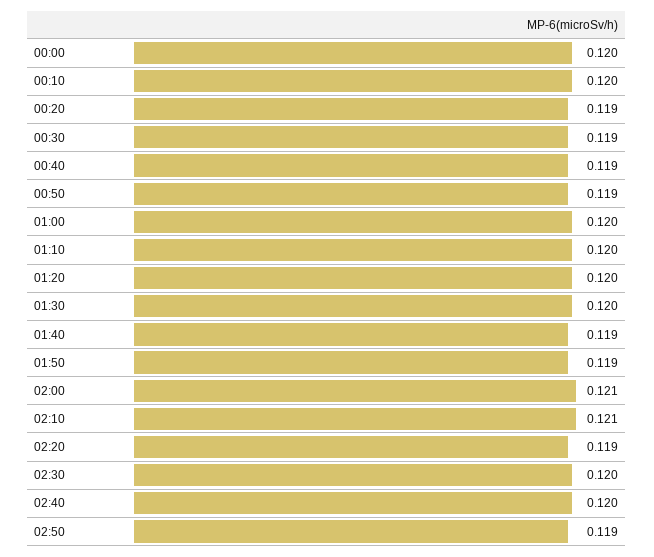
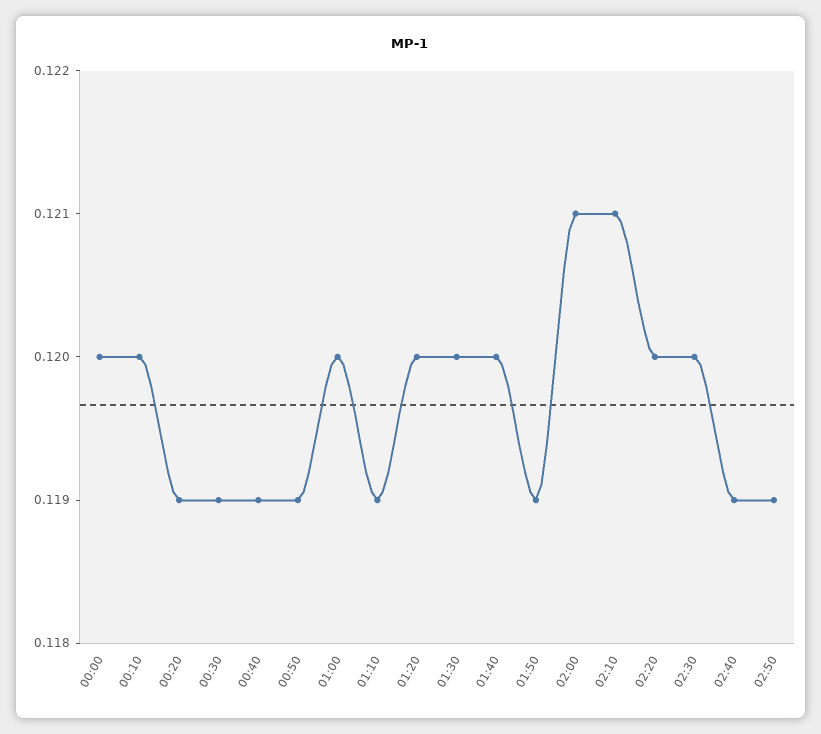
  {
    "00:00": 0.12,
    "00:10": 0.12,
    "00:20": 0.119,
    "00:30": 0.119,
    "00:40": 0.119,
    "00:50": 0.119,
    "01:00": 0.12,
-   "01:10": 0.12,
+   "01:10": 0.119,
    "01:20": 0.12,
    "01:30": 0.12,
-   "01:40": 0.119,
+   "01:40": 0.12,
    "01:50": 0.119,
    "02:00": 0.121,
    "02:10": 0.121,
-   "02:20": 0.119,
+   "02:20": 0.12,
    "02:30": 0.12,
-   "02:40": 0.12,
+   "02:40": 0.119,
    "02:50": 0.119
  }

